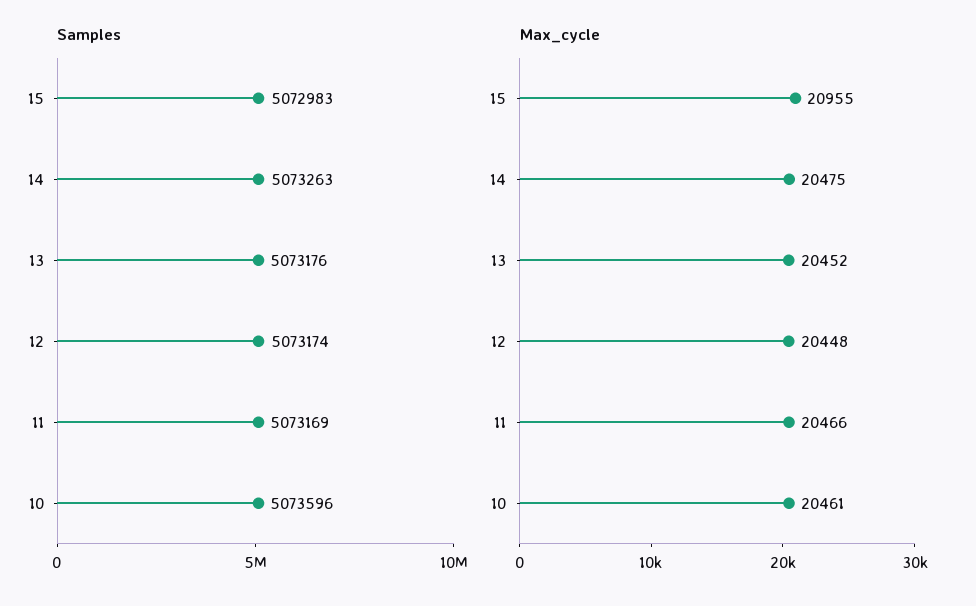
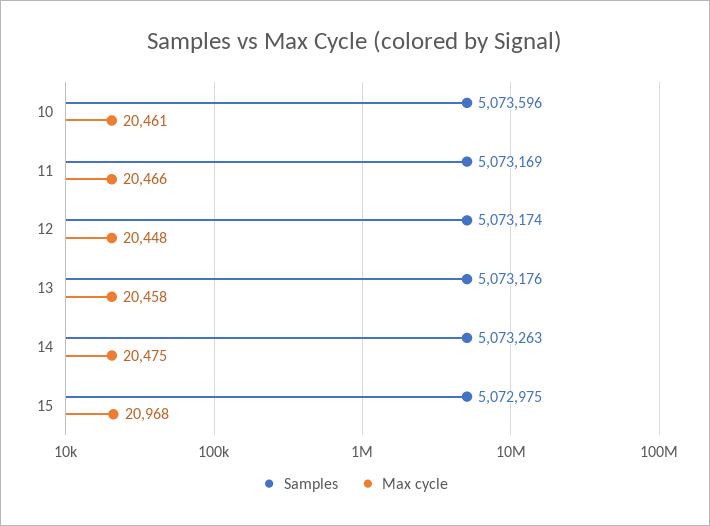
  {
    "Samples": {
-     "15": 5072983,
+     "15": 5072975,
      "14": 5073263,
      "13": 5073176,
      "12": 5073174,
      "11": 5073169,
      "10": 5073596
    },
    "Max_cycle": {
-     "15": 20955,
+     "15": 20968,
      "14": 20475,
-     "13": 20452,
+     "13": 20458,
      "12": 20448,
      "11": 20466,
      "10": 20461
    }
  }

